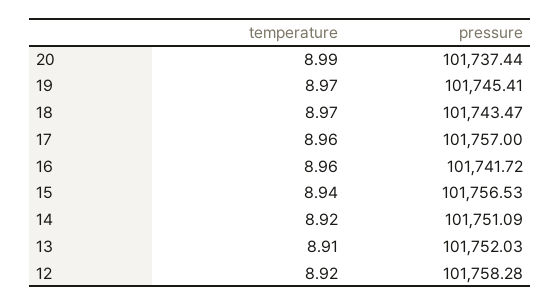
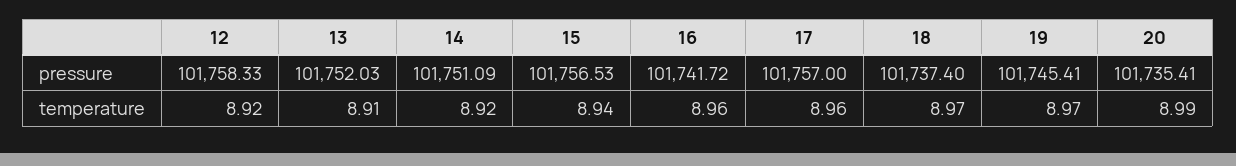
  {
    "temperature": {
      "20": 8.99,
      "19": 8.97,
      "18": 8.97,
      "17": 8.96,
      "16": 8.96,
      "15": 8.94,
      "14": 8.92,
      "13": 8.91,
      "12": 8.92
    },
    "pressure": {
-     "20": 101737.44,
+     "20": 101735.41,
      "19": 101745.41,
-     "18": 101743.47,
+     "18": 101737.4,
      "17": 101757,
      "16": 101741.72,
      "15": 101756.53,
      "14": 101751.09,
      "13": 101752.03,
-     "12": 101758.28
+     "12": 101758.33
    }
  }

